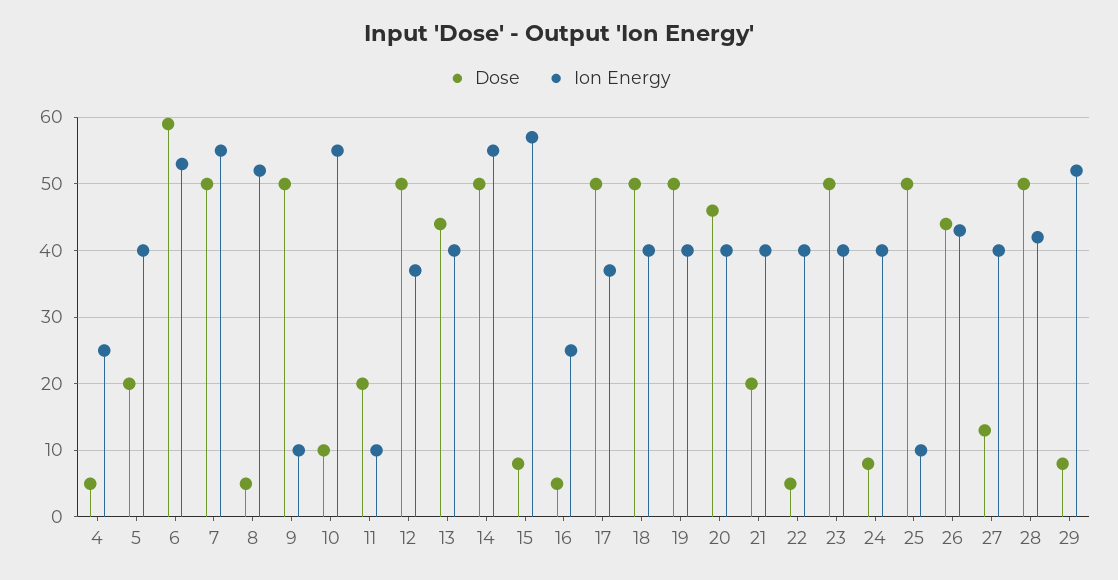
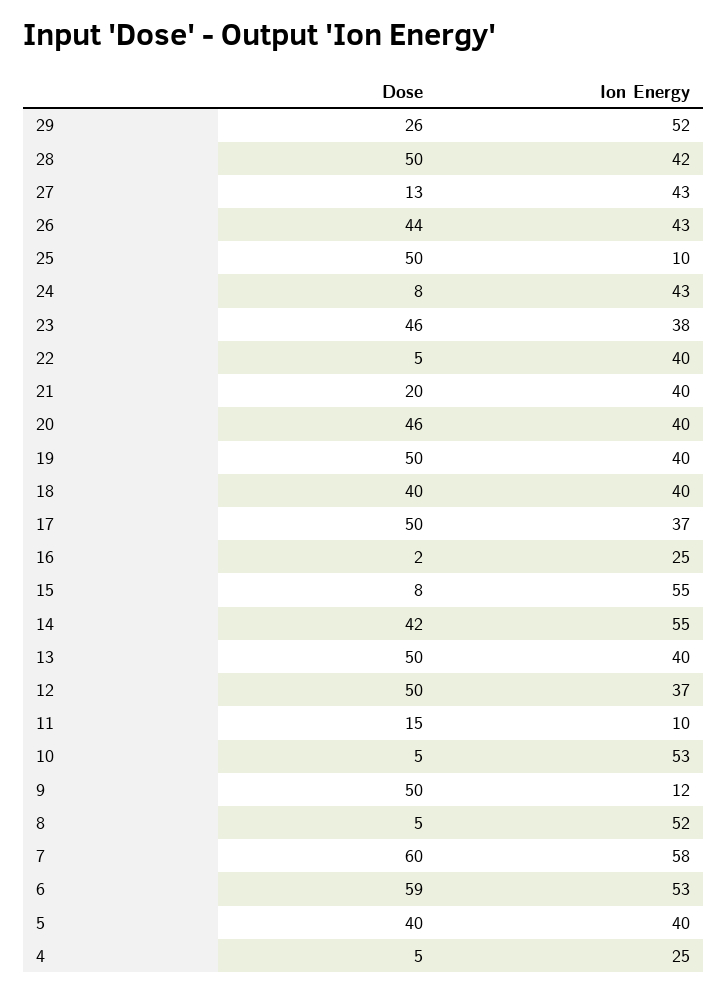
  {
    "Dose": {
      "4": 5,
-     "5": 20,
+     "5": 40,
      "6": 59,
-     "7": 50,
+     "7": 60,
      "8": 5,
      "9": 50,
-     "10": 10,
+     "10": 5,
-     "11": 20,
+     "11": 15,
      "12": 50,
-     "13": 44,
+     "13": 50,
-     "14": 50,
+     "14": 42,
      "15": 8,
-     "16": 5,
+     "16": 2,
      "17": 50,
-     "18": 50,
+     "18": 40,
      "19": 50,
      "20": 46,
      "21": 20,
      "22": 5,
-     "23": 50,
+     "23": 46,
      "24": 8,
      "25": 50,
      "26": 44,
      "27": 13,
      "28": 50,
-     "29": 8
+     "29": 26
    },
    "Ion Energy": {
      "4": 25,
      "5": 40,
      "6": 53,
-     "7": 55,
+     "7": 58,
      "8": 52,
-     "9": 10,
+     "9": 12,
-     "10": 55,
+     "10": 53,
      "11": 10,
      "12": 37,
      "13": 40,
      "14": 55,
-     "15": 57,
+     "15": 55,
      "16": 25,
      "17": 37,
      "18": 40,
      "19": 40,
      "20": 40,
      "21": 40,
      "22": 40,
-     "23": 40,
+     "23": 38,
-     "24": 40,
+     "24": 43,
      "25": 10,
      "26": 43,
-     "27": 40,
+     "27": 43,
      "28": 42,
      "29": 52
    }
  }

